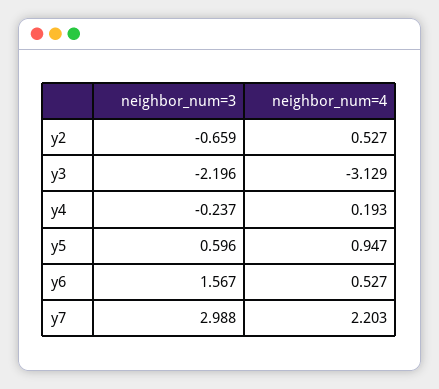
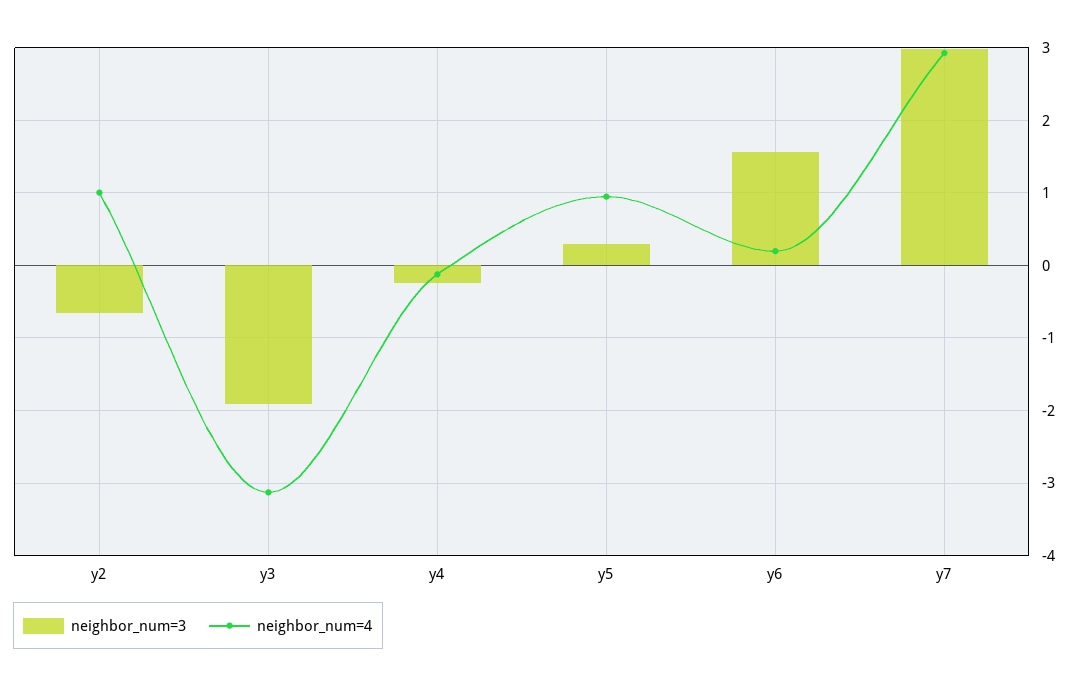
  {
    "neighbor_num=3": {
      "y2": -0.659,
-     "y3": -2.196,
+     "y3": -1.9,
      "y4": -0.237,
-     "y5": 0.596,
+     "y5": 0.3,
      "y6": 1.567,
      "y7": 2.988
    },
    "neighbor_num=4": {
-     "y2": 0.527,
+     "y2": 1,
      "y3": -3.129,
-     "y4": 0.193,
+     "y4": -0.1,
      "y5": 0.947,
-     "y6": 0.527,
+     "y6": 0.2,
-     "y7": 2.203
+     "y7": 2.9
    }
  }

